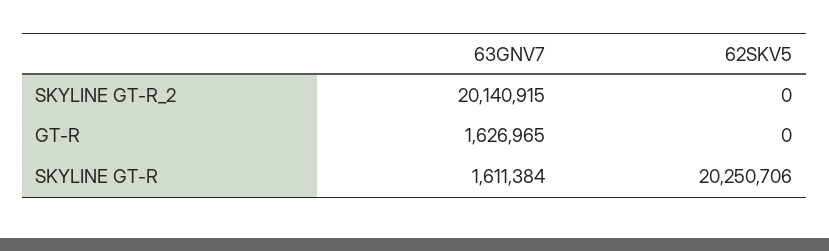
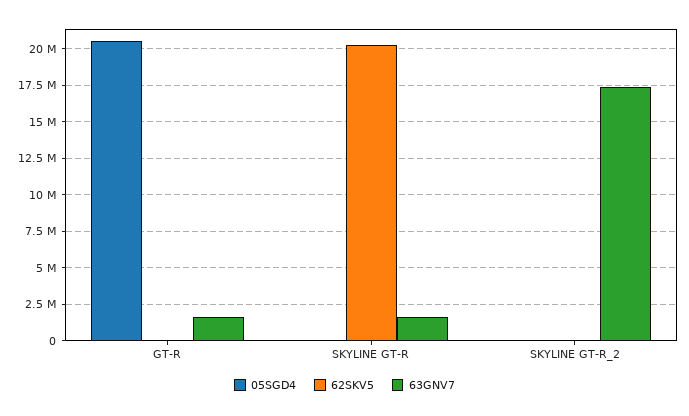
  {
    "63GNV7": {
-     "SKYLINE GT-R_2": 20140915,
+     "SKYLINE GT-R_2": 17500000,
      "GT-R": 1626965,
      "SKYLINE GT-R": 1611384
    },
    "62SKV5": {
      "SKYLINE GT-R_2": 0,
      "GT-R": 0,
      "SKYLINE GT-R": 20250706
-   }
+   },
+   "05SGD4": {
+     "GT-R": 20500000,
+     "SKYLINE GT-R": 0,
+     "SKYLINE GT-R_2": 0
+   }
  }

